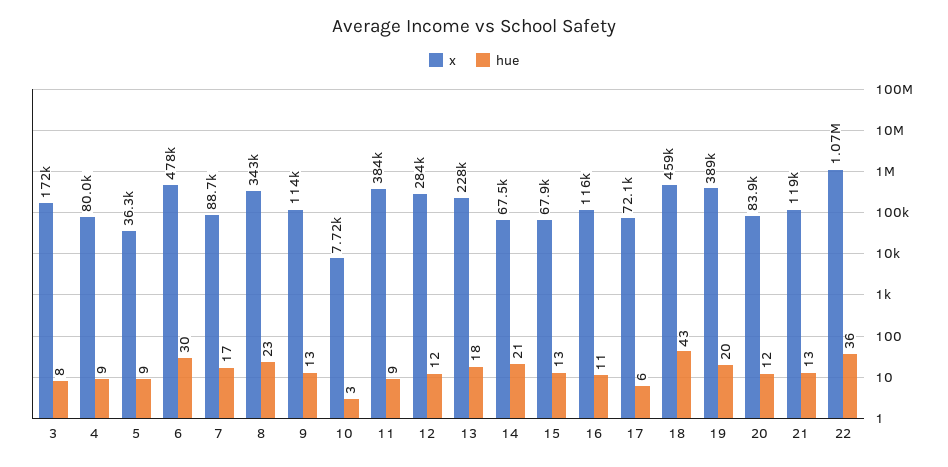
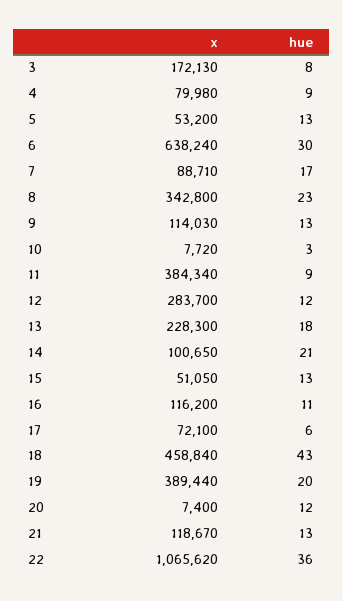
  {
    "x": {
      "3": 172130,
      "4": 79980,
-     "5": 36300,
+     "5": 53200,
-     "6": 478000,
+     "6": 638240,
      "7": 88710,
      "8": 342800,
      "9": 114030,
      "10": 7720,
      "11": 384340,
      "12": 283700,
      "13": 228300,
-     "14": 67500,
+     "14": 100650,
-     "15": 67900,
+     "15": 51050,
      "16": 116200,
      "17": 72100,
      "18": 458840,
      "19": 389440,
-     "20": 83900,
+     "20": 7400,
      "21": 118670,
      "22": 1065620
    },
    "hue": {
      "3": 8,
      "4": 9,
-     "5": 9,
+     "5": 13,
      "6": 30,
      "7": 17,
      "8": 23,
      "9": 13,
      "10": 3,
      "11": 9,
      "12": 12,
      "13": 18,
      "14": 21,
      "15": 13,
      "16": 11,
      "17": 6,
      "18": 43,
      "19": 20,
      "20": 12,
      "21": 13,
      "22": 36
    }
  }

